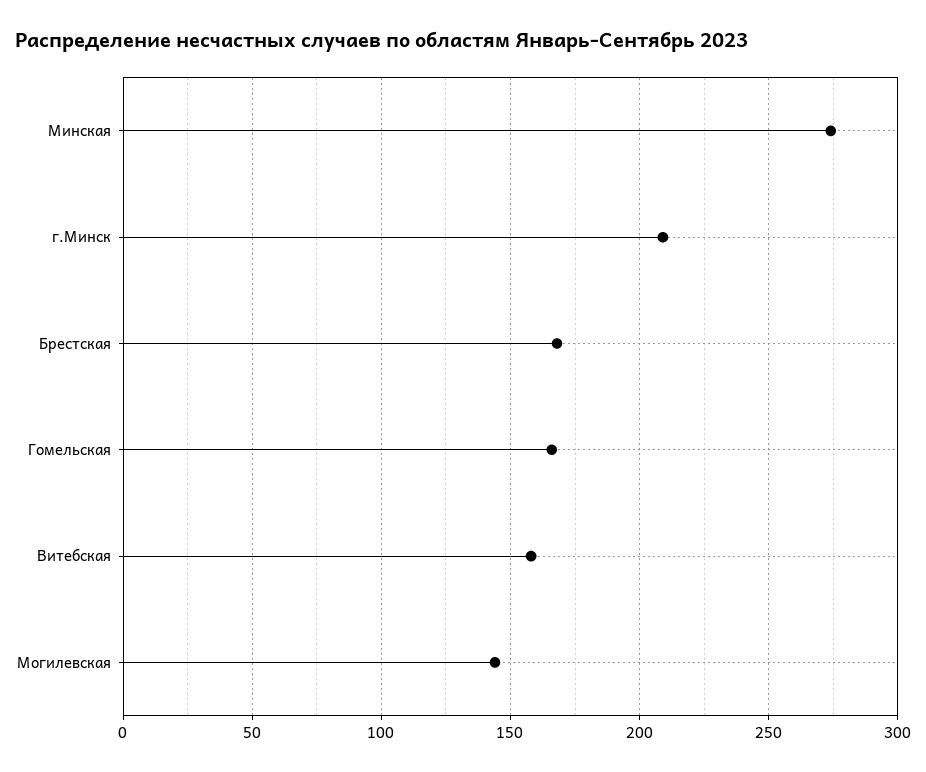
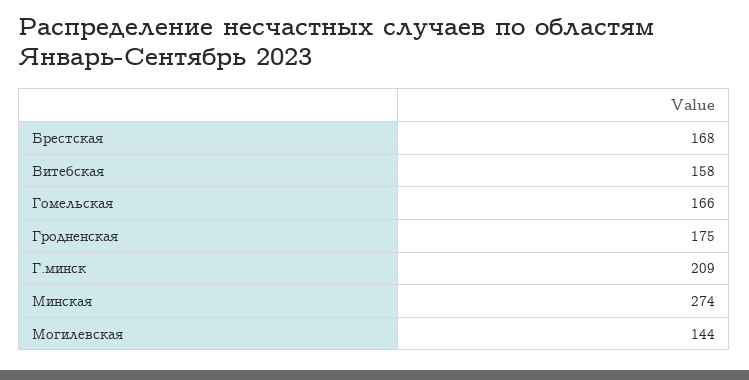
  {
    "Минская": 274,
    "г.Минск": 209,
    "Брестская": 168,
    "Гомельская": 166,
    "Витебская": 158,
-   "Могилевская": 144
+   "Могилевская": 144,
+   "Гродненская": 175
  }

